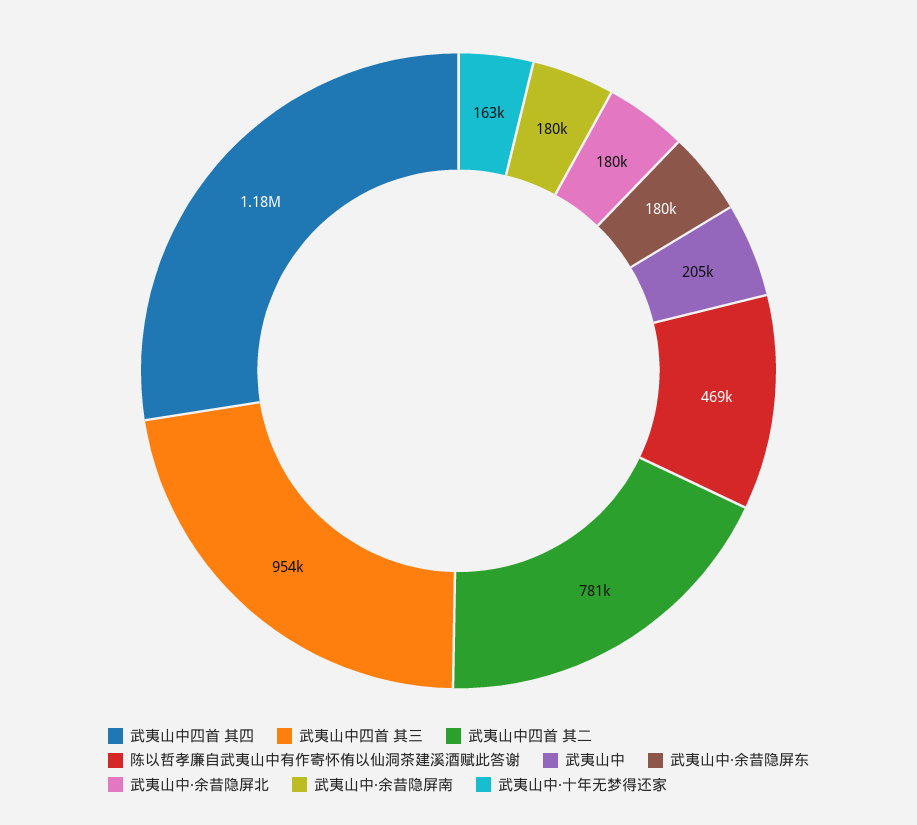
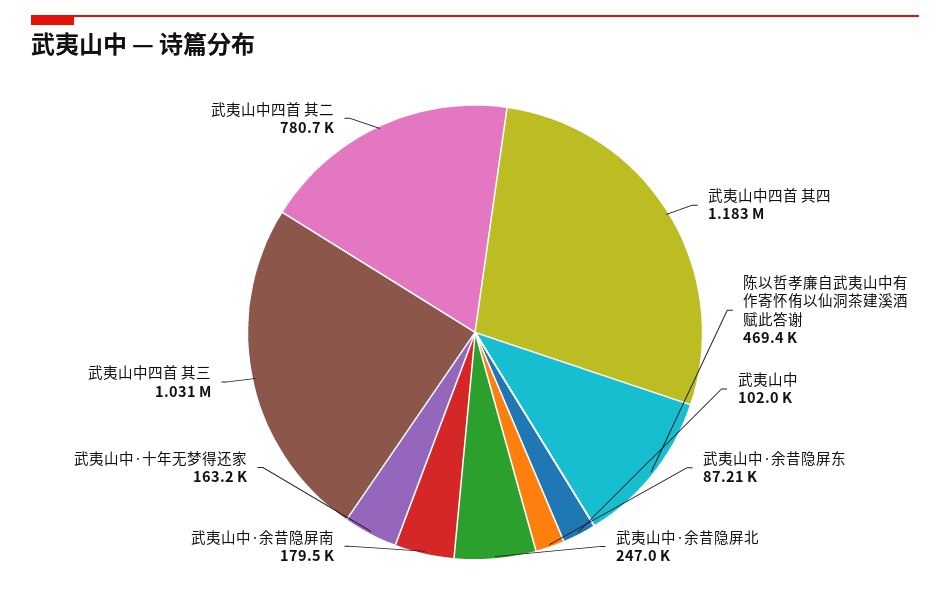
  {
    "武夷山中四首 其四": 1183000,
-   "武夷山中四首 其三": 954000,
+   "武夷山中四首 其三": 1031000,
    "武夷山中四首 其二": 780700,
    "陈以哲孝廉自武夷山中有作寄怀侑以仙洞茶建溪酒赋此答谢": 469400,
-   "武夷山中": 205000,
+   "武夷山中": 102000,
-   "武夷山中·余昔隐屏东": 180000,
+   "武夷山中·余昔隐屏东": 87210,
-   "武夷山中·余昔隐屏北": 180000,
+   "武夷山中·余昔隐屏北": 247000,
    "武夷山中·余昔隐屏南": 179500,
    "武夷山中·十年无梦得还家": 163200
  }

